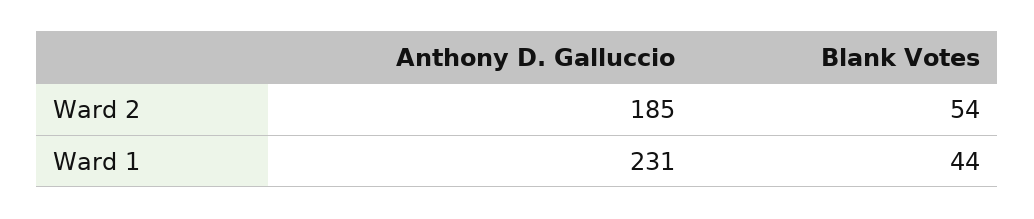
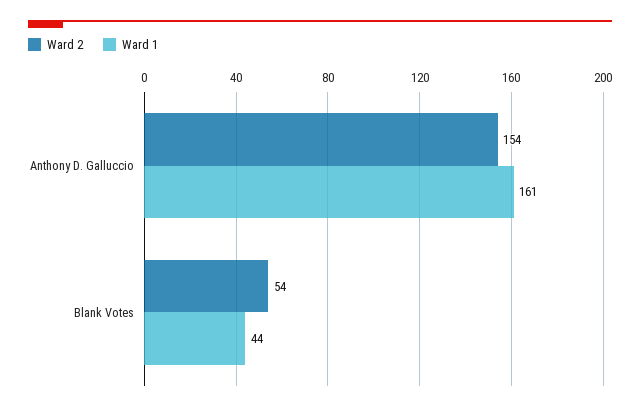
  {
    "Ward 2": {
-     "Anthony D. Galluccio": 185,
+     "Anthony D. Galluccio": 154,
      "Blank Votes": 54
    },
    "Ward 1": {
-     "Anthony D. Galluccio": 231,
+     "Anthony D. Galluccio": 161,
      "Blank Votes": 44
    }
  }

